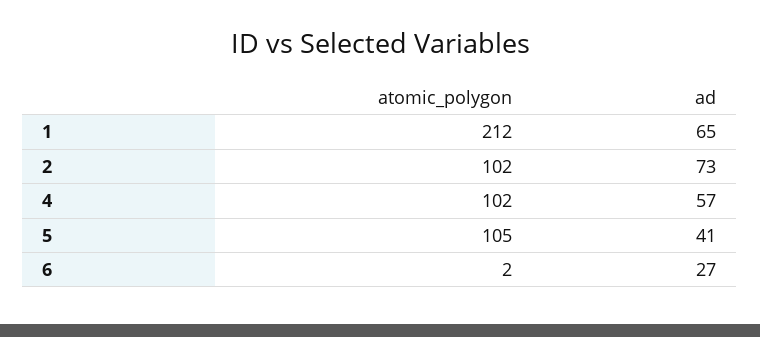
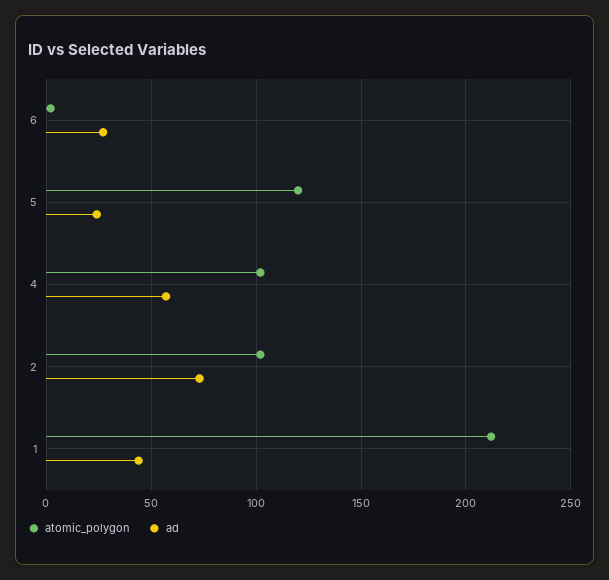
  {
    "atomic_polygon": {
      "1": 212,
      "2": 102,
      "4": 102,
-     "5": 105,
+     "5": 120,
      "6": 2
    },
    "ad": {
-     "1": 65,
+     "1": 45,
      "2": 73,
      "4": 57,
-     "5": 41,
+     "5": 25,
      "6": 27
    }
  }

